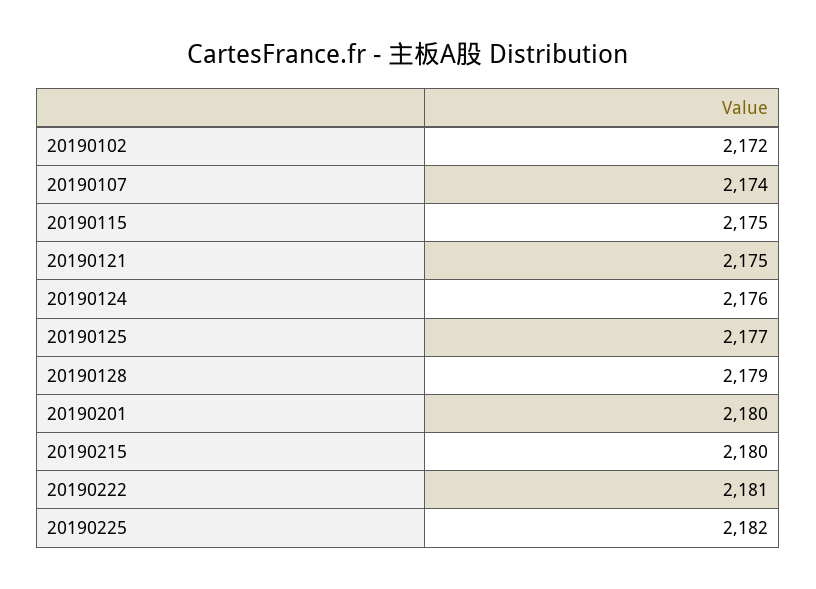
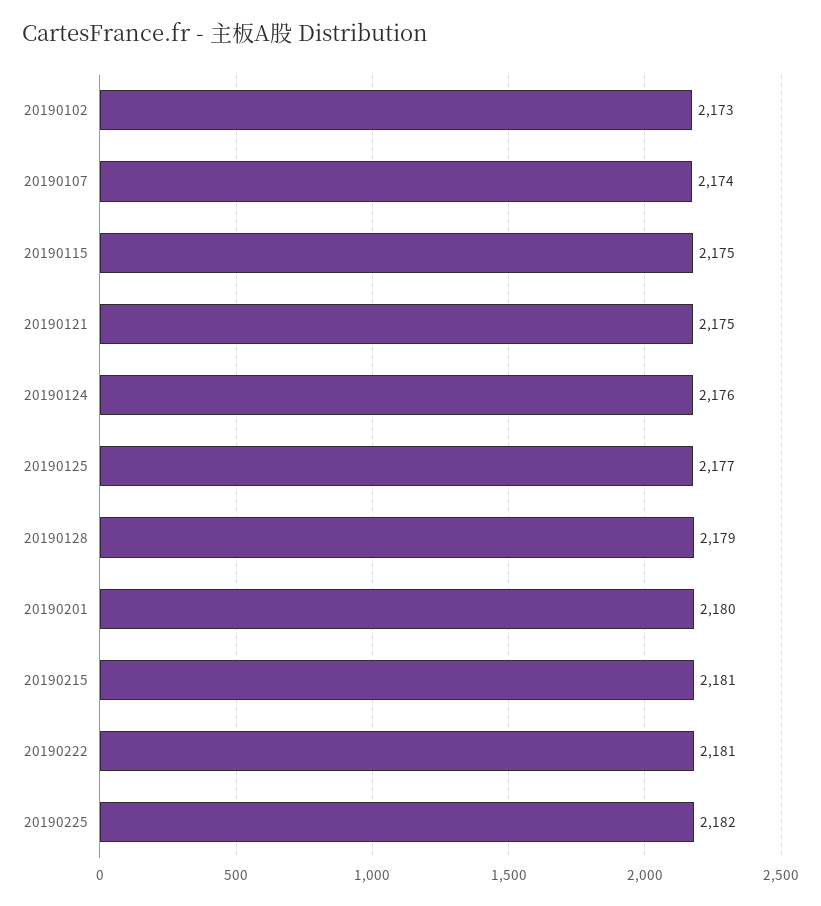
  {
-   "20190102": 2172,
+   "20190102": 2173,
    "20190107": 2174,
    "20190115": 2175,
    "20190121": 2175,
    "20190124": 2176,
    "20190125": 2177,
    "20190128": 2179,
    "20190201": 2180,
-   "20190215": 2180,
+   "20190215": 2181,
    "20190222": 2181,
    "20190225": 2182
  }

